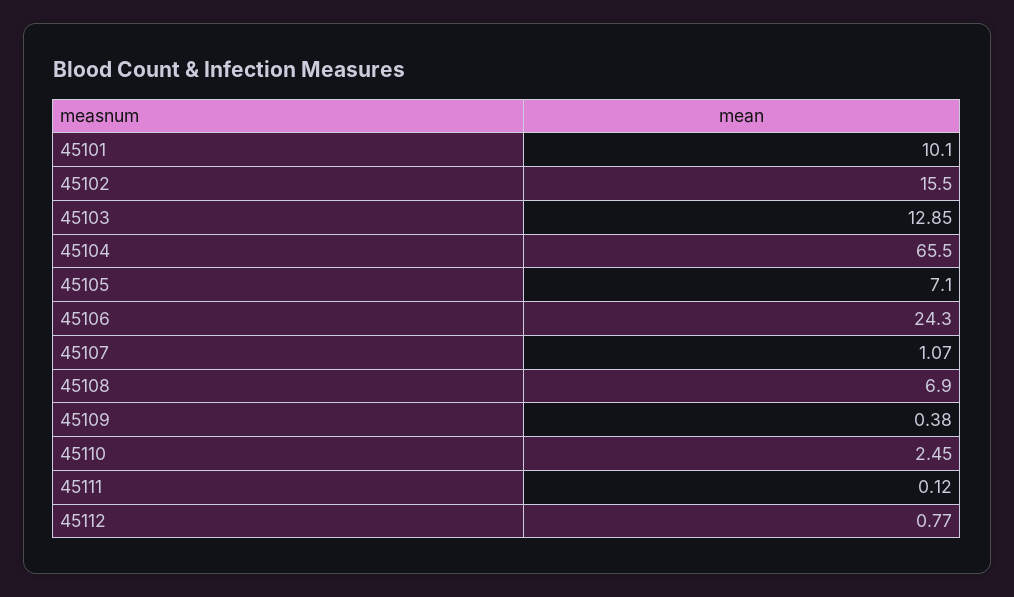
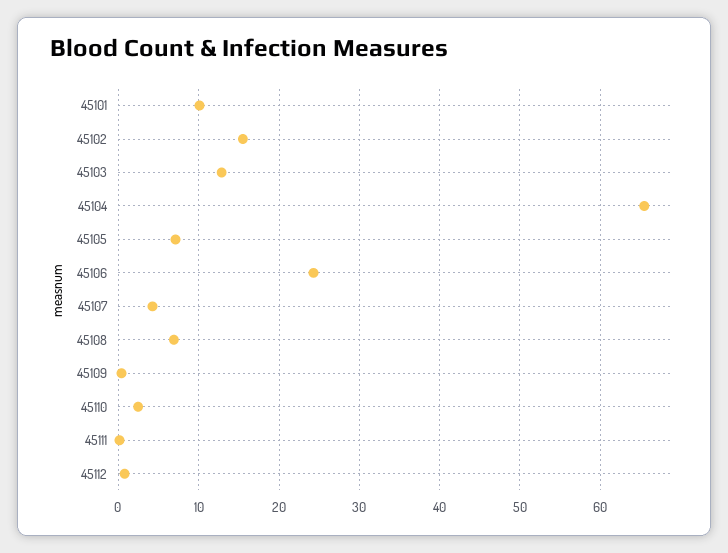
  {
    "45101": 10.1,
    "45102": 15.5,
    "45103": 12.85,
    "45104": 65.5,
    "45105": 7.1,
    "45106": 24.3,
-   "45107": 1.07,
+   "45107": 4,
    "45108": 6.9,
    "45109": 0.38,
    "45110": 2.45,
    "45111": 0.12,
    "45112": 0.77
  }

